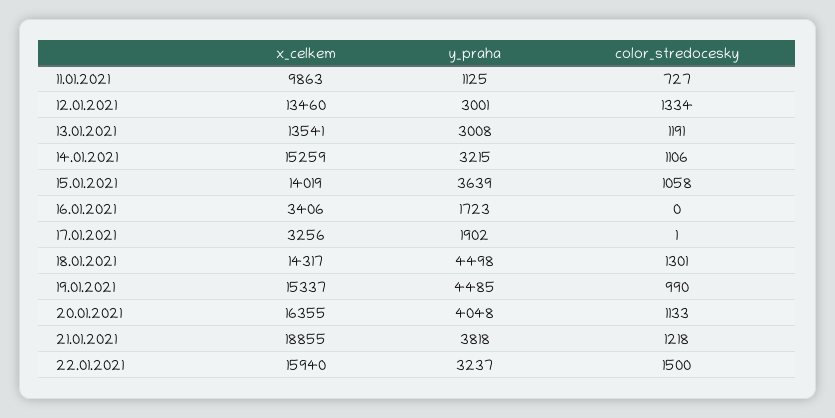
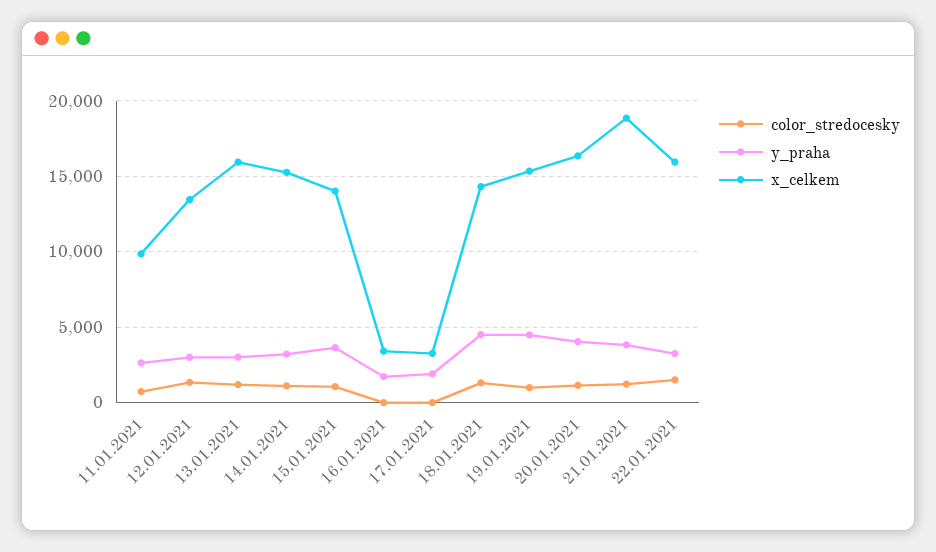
  {
    "x_celkem": {
      "11.01.2021": 9863,
      "12.01.2021": 13460,
-     "13.01.2021": 13541,
+     "13.01.2021": 16000,
      "14.01.2021": 15259,
      "15.01.2021": 14019,
      "16.01.2021": 3406,
      "17.01.2021": 3256,
      "18.01.2021": 14317,
      "19.01.2021": 15337,
      "20.01.2021": 16355,
      "21.01.2021": 18855,
      "22.01.2021": 15940
    },
    "y_praha": {
-     "11.01.2021": 1125,
+     "11.01.2021": 2500,
      "12.01.2021": 3001,
      "13.01.2021": 3008,
      "14.01.2021": 3215,
      "15.01.2021": 3639,
      "16.01.2021": 1723,
      "17.01.2021": 1902,
      "18.01.2021": 4498,
      "19.01.2021": 4485,
      "20.01.2021": 4048,
      "21.01.2021": 3818,
      "22.01.2021": 3237
    },
    "color_stredocesky": {
      "11.01.2021": 727,
      "12.01.2021": 1334,
      "13.01.2021": 1191,
      "14.01.2021": 1106,
      "15.01.2021": 1058,
      "16.01.2021": 0,
      "17.01.2021": 1,
      "18.01.2021": 1301,
      "19.01.2021": 990,
      "20.01.2021": 1133,
      "21.01.2021": 1218,
      "22.01.2021": 1500
    }
  }

